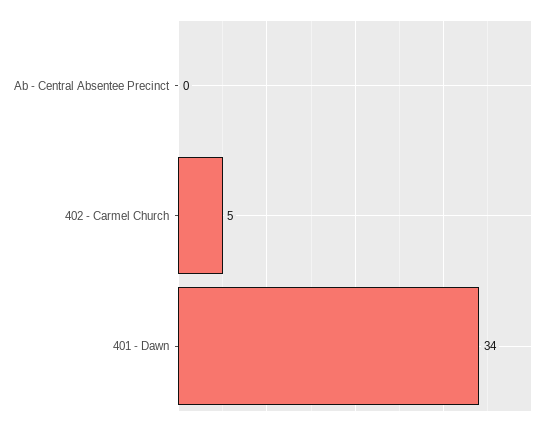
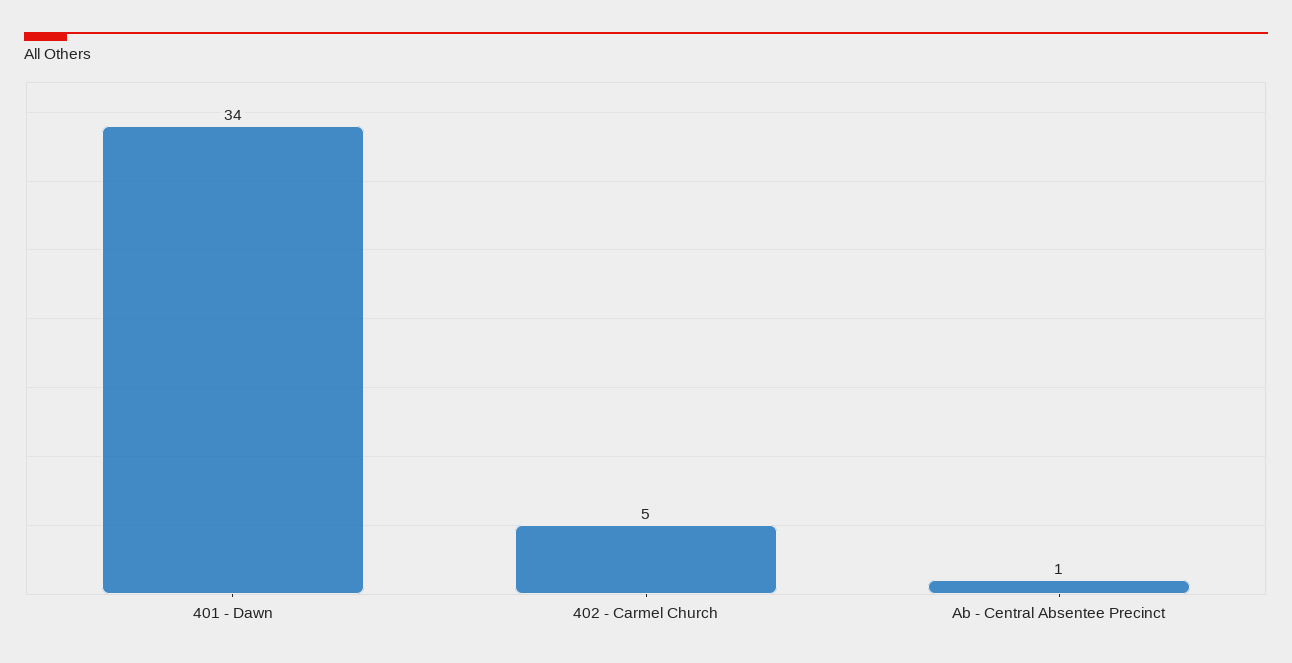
  {
-   "Ab - Central Absentee Precinct": 0,
+   "Ab - Central Absentee Precinct": 1,
    "402 - Carmel Church": 5,
    "401 - Dawn": 34
  }

